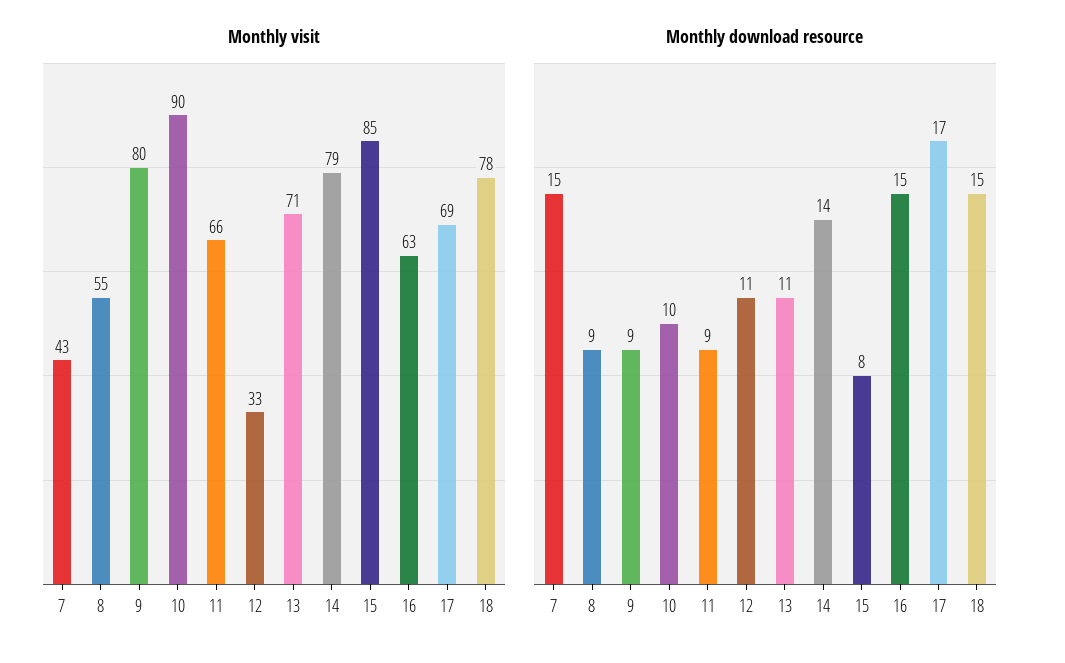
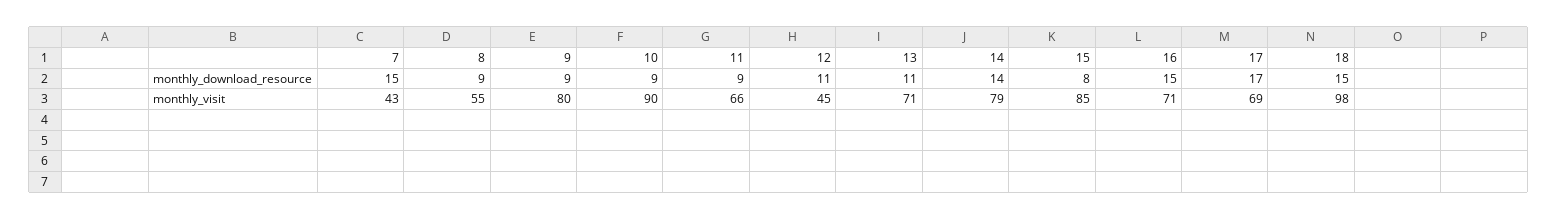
  {
    "Monthly visit": {
      "7": 43,
      "8": 55,
      "9": 80,
      "10": 90,
      "11": 66,
-     "12": 33,
+     "12": 45,
      "13": 71,
      "14": 79,
      "15": 85,
-     "16": 63,
+     "16": 71,
      "17": 69,
-     "18": 78
+     "18": 98
    },
    "Monthly download resource": {
      "7": 15,
      "8": 9,
      "9": 9,
-     "10": 10,
+     "10": 9,
      "11": 9,
      "12": 11,
      "13": 11,
      "14": 14,
      "15": 8,
      "16": 15,
      "17": 17,
      "18": 15
    }
  }

